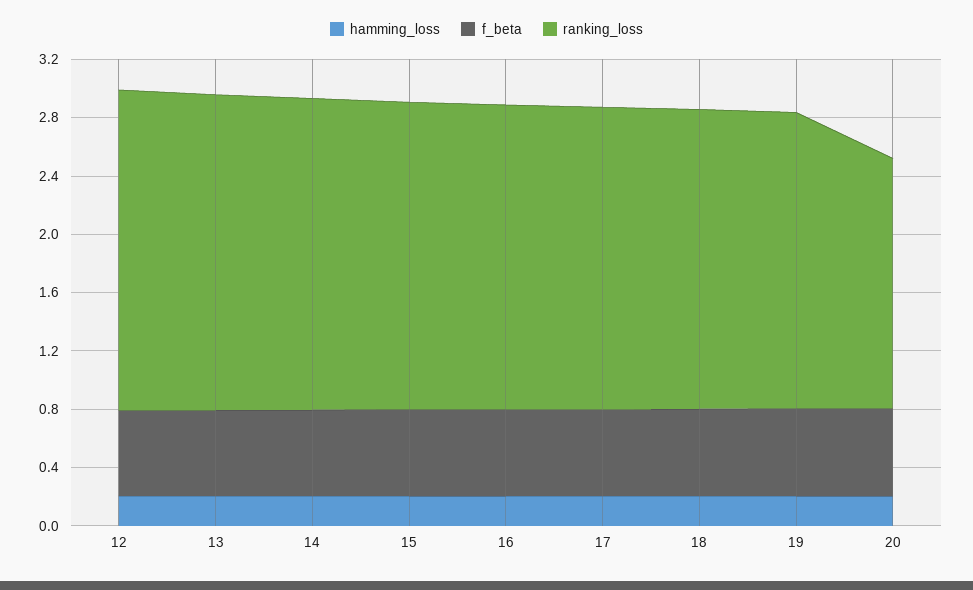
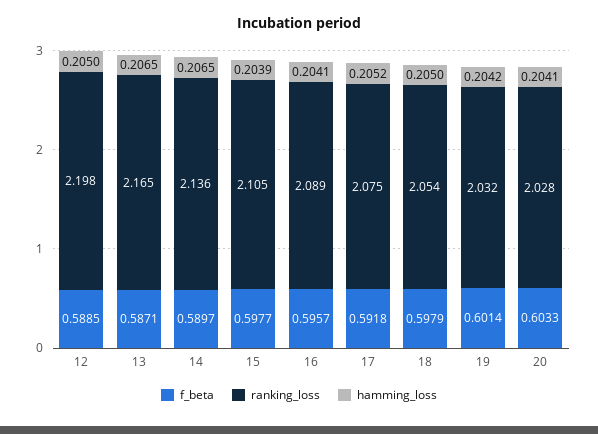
  {
    "hamming_loss": {
      "12": 0.205,
      "13": 0.2065,
      "14": 0.2065,
      "15": 0.2039,
      "16": 0.2041,
      "17": 0.2052,
      "18": 0.205,
      "19": 0.2042,
      "20": 0.2041
    },
    "f_beta": {
      "12": 0.5885,
      "13": 0.5871,
      "14": 0.5897,
      "15": 0.5977,
      "16": 0.5957,
      "17": 0.5918,
      "18": 0.5979,
      "19": 0.6014,
      "20": 0.6033
    },
    "ranking_loss": {
      "12": 2.198,
      "13": 2.165,
      "14": 2.136,
      "15": 2.105,
      "16": 2.089,
      "17": 2.075,
      "18": 2.054,
      "19": 2.032,
-     "20": 1.7
+     "20": 2.028
    }
  }

